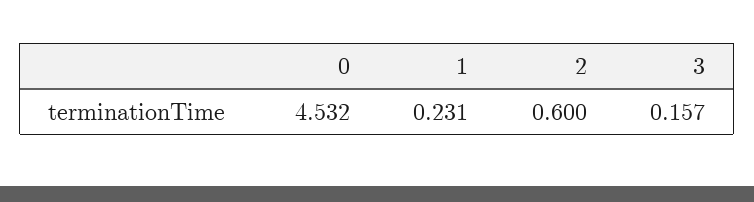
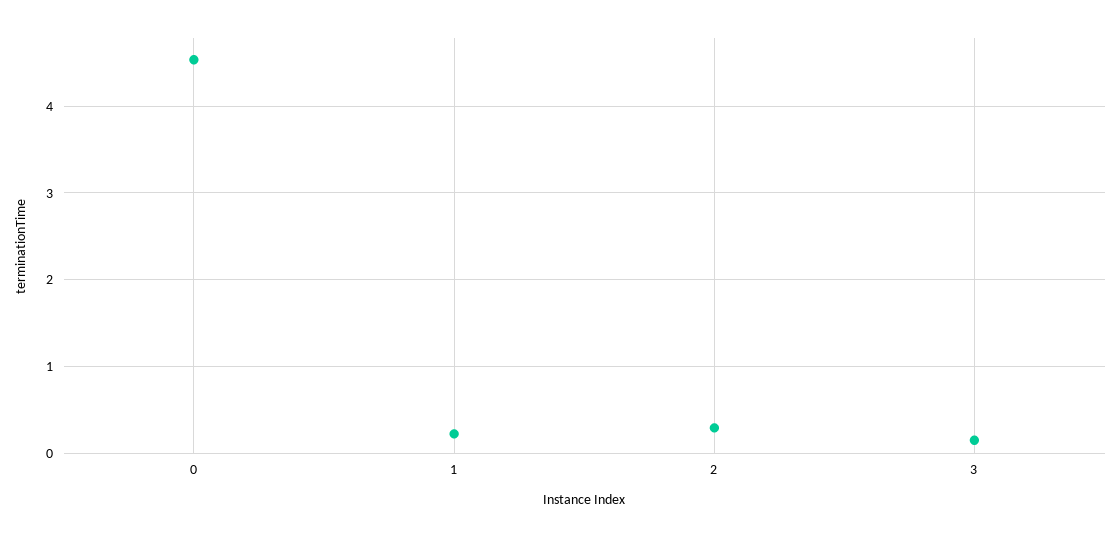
  {
    "0": 4.532,
    "1": 0.231,
-   "2": 0.6,
+   "2": 0.3,
    "3": 0.157
  }

